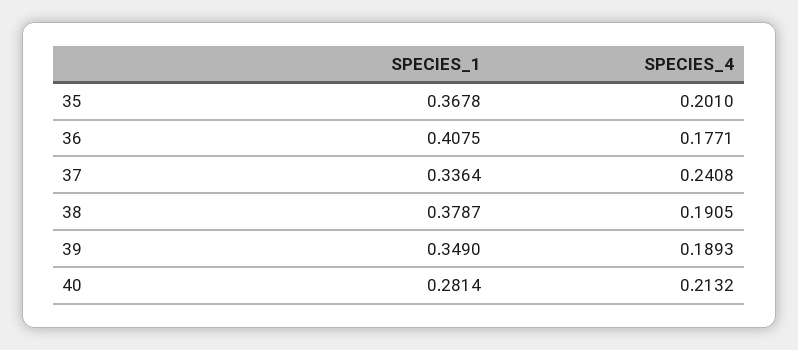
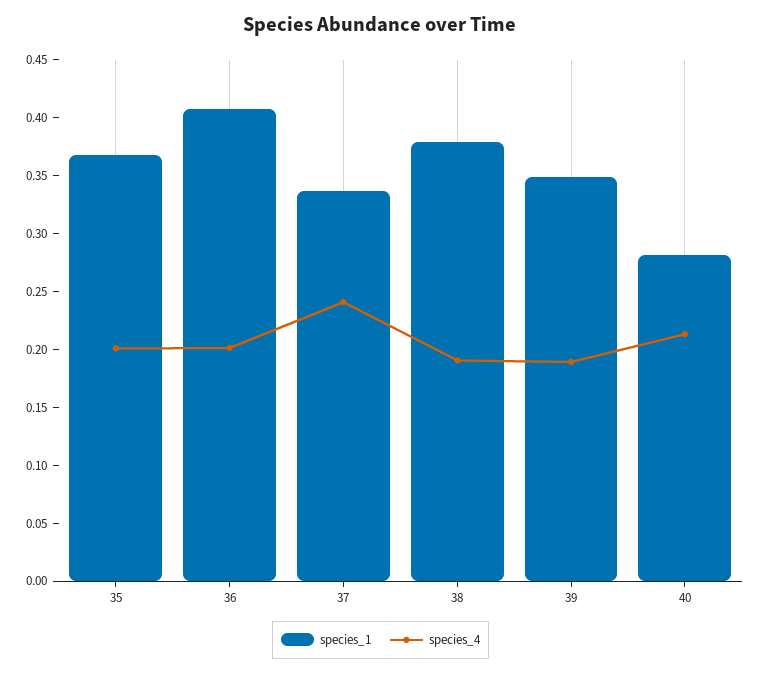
  {
    "SPECIES_1": {
      "35": 0.3678,
      "36": 0.4075,
      "37": 0.3364,
      "38": 0.3787,
      "39": 0.349,
      "40": 0.2814
    },
    "SPECIES_4": {
      "35": 0.201,
-     "36": 0.1771,
+     "36": 0.2,
      "37": 0.2408,
      "38": 0.1905,
      "39": 0.1893,
      "40": 0.2132
    }
  }

